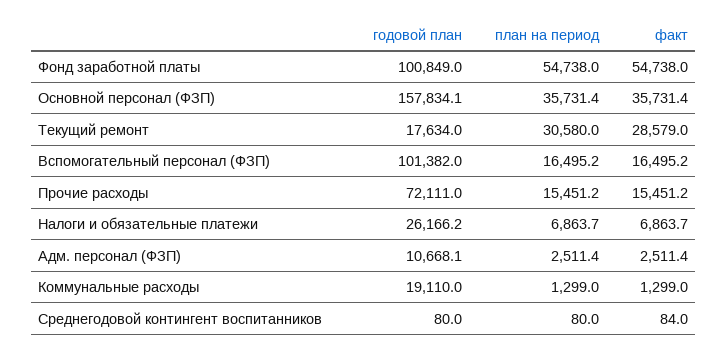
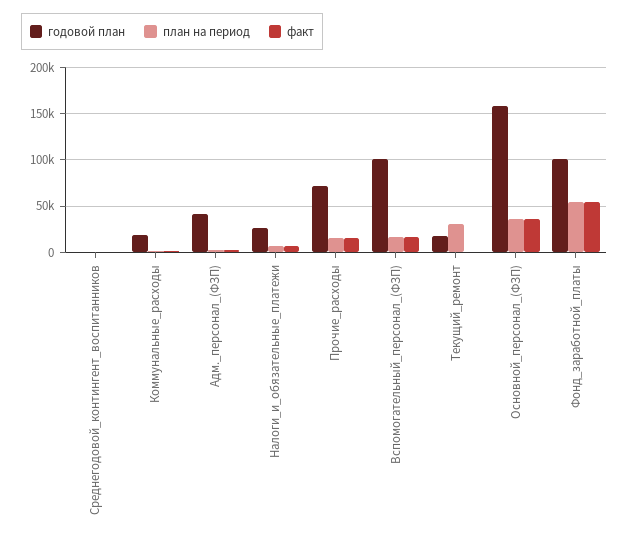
  {
    "годовой план": {
      "Фонд заработной платы": 100849,
      "Основной персонал (ФЗП)": 157834.1,
      "Текущий ремонт": 17634,
      "Вспомогательный персонал (ФЗП)": 101382,
      "Прочие расходы": 72111,
      "Налоги и обязательные платежи": 26166.2,
-     "Адм. персонал (ФЗП)": 10668.1,
+     "Адм. персонал (ФЗП)": 40000,
      "Коммунальные расходы": 19110,
      "Среднегодовой контингент воспитанников": 80
    },
    "план на период": {
      "Фонд заработной платы": 54738,
      "Основной персонал (ФЗП)": 35731.4,
      "Текущий ремонт": 30580,
      "Вспомогательный персонал (ФЗП)": 16495.2,
      "Прочие расходы": 15451.2,
      "Налоги и обязательные платежи": 6863.7,
      "Адм. персонал (ФЗП)": 2511.4,
      "Коммунальные расходы": 1299,
      "Среднегодовой контингент воспитанников": 80
    },
    "факт": {
      "Фонд заработной платы": 54738,
      "Основной персонал (ФЗП)": 35731.4,
-     "Текущий ремонт": 28579,
+     "Текущий ремонт": 0,
      "Вспомогательный персонал (ФЗП)": 16495.2,
      "Прочие расходы": 15451.2,
      "Налоги и обязательные платежи": 6863.7,
      "Адм. персонал (ФЗП)": 2511.4,
      "Коммунальные расходы": 1299,
      "Среднегодовой контингент воспитанников": 84
    }
  }

